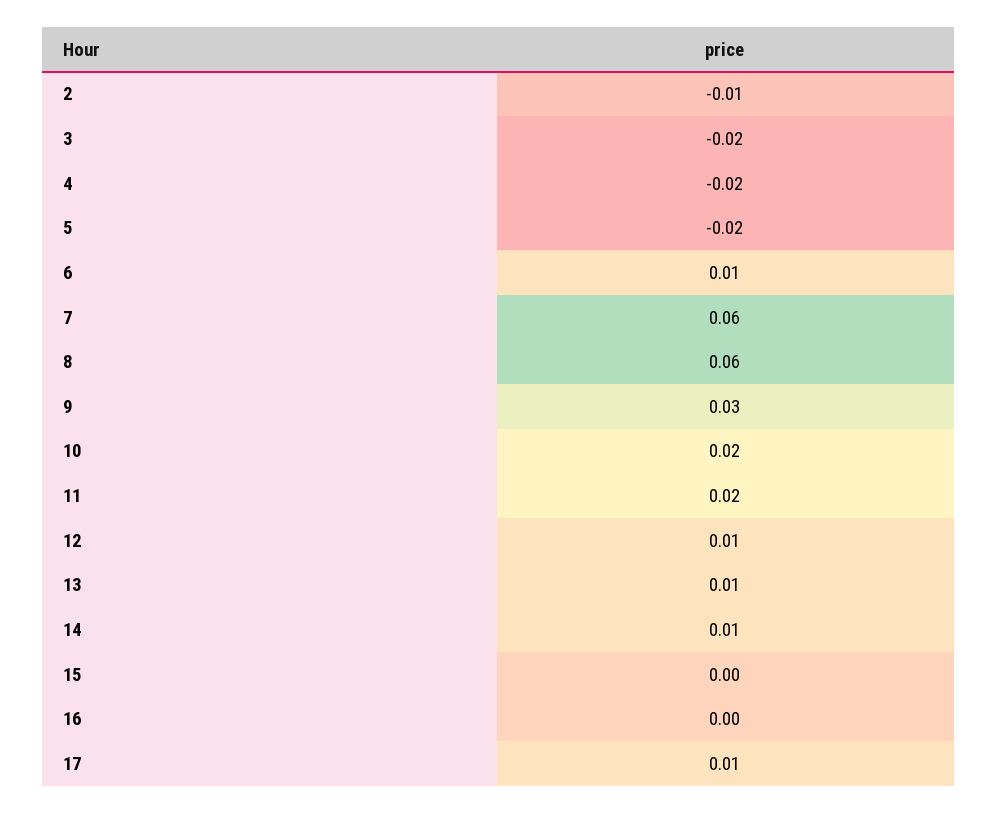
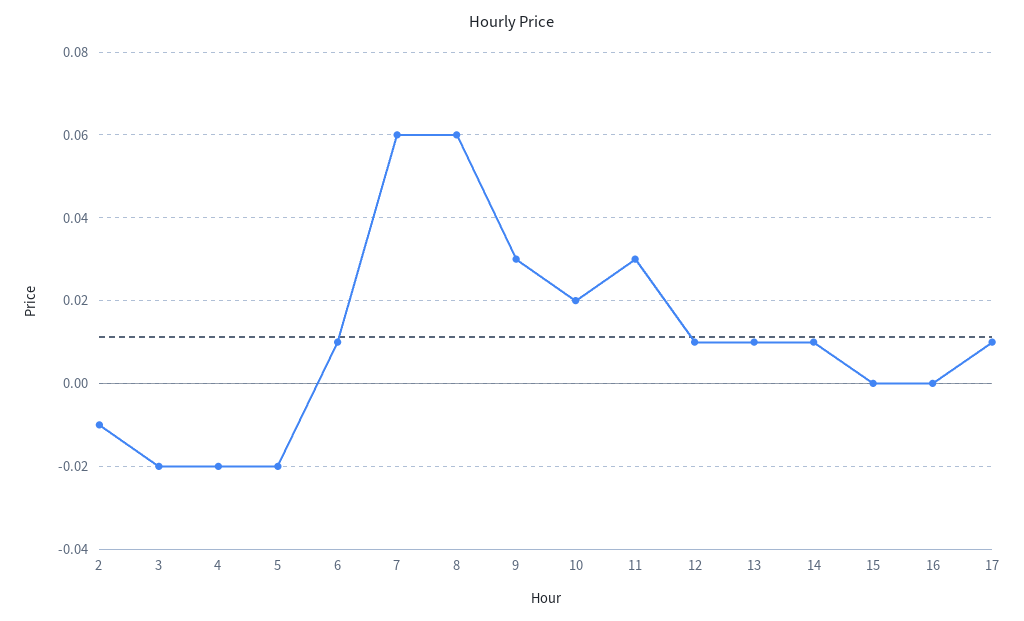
  {
    "2": -0.01,
    "3": -0.02,
    "4": -0.02,
    "5": -0.02,
    "6": 0.01,
    "7": 0.06,
    "8": 0.06,
    "9": 0.03,
    "10": 0.02,
-   "11": 0.02,
+   "11": 0.03,
    "12": 0.01,
    "13": 0.01,
    "14": 0.01,
    "15": 0,
    "16": 0,
    "17": 0.01
  }

